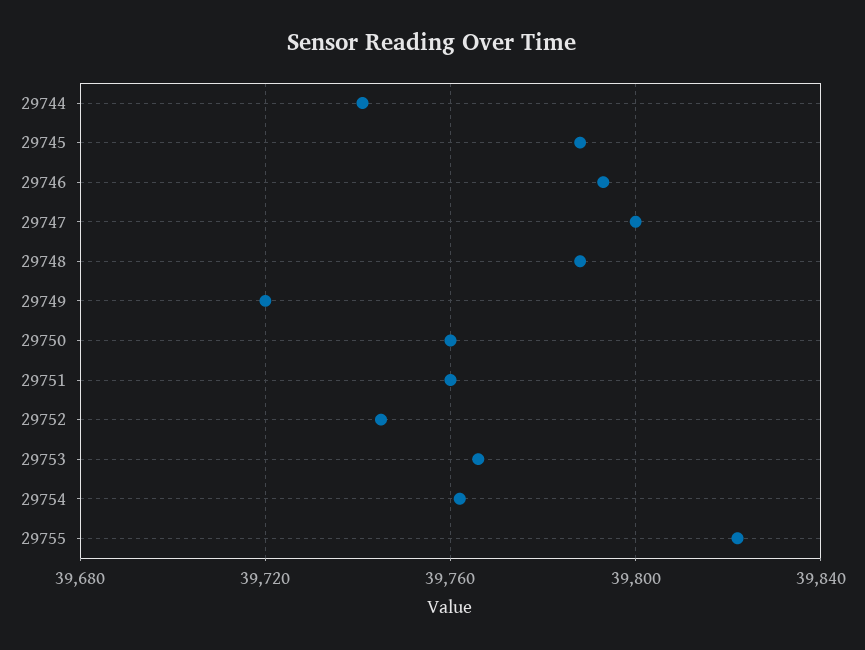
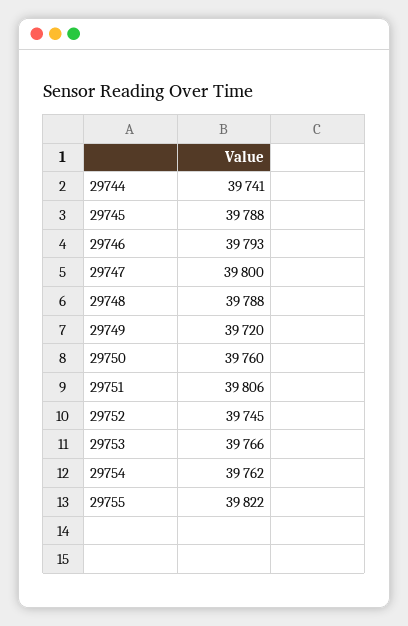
  {
    "29744": 39741,
    "29745": 39788,
    "29746": 39793,
    "29747": 39800,
    "29748": 39788,
    "29749": 39720,
    "29750": 39760,
-   "29751": 39760,
+   "29751": 39806,
    "29752": 39745,
    "29753": 39766,
    "29754": 39762,
    "29755": 39822
  }

